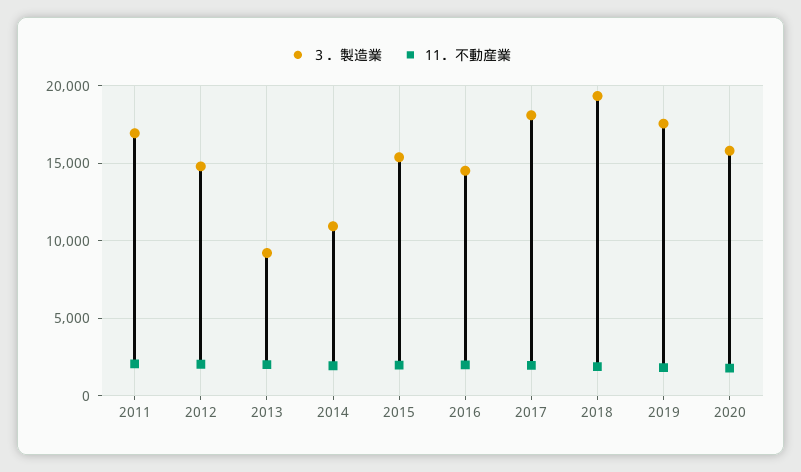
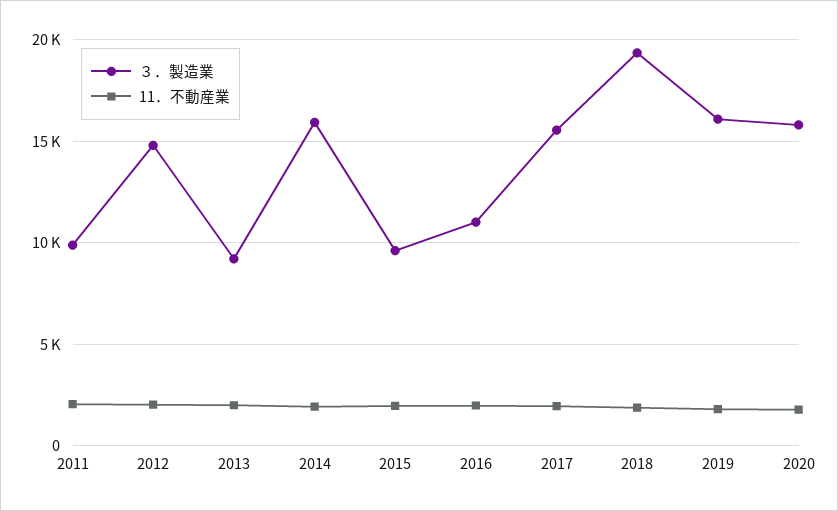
  {
    "３．製造業": {
-     "2011": 17000,
+     "2011": 10000,
      "2012": 15000,
      "2013": 9000,
-     "2014": 11000,
+     "2014": 16000,
-     "2015": 15500,
+     "2015": 9500,
-     "2016": 14500,
+     "2016": 11000,
-     "2017": 18000,
+     "2017": 15500,
      "2018": 19500,
-     "2019": 17500,
+     "2019": 16000,
      "2020": 16000
    },
    "11．不動産業": {
      "2011": 2000,
      "2012": 2000,
      "2013": 2000,
      "2014": 2000,
      "2015": 2000,
      "2016": 2000,
      "2017": 2000,
      "2018": 2000,
      "2019": 2000,
      "2020": 2000
    }
  }

